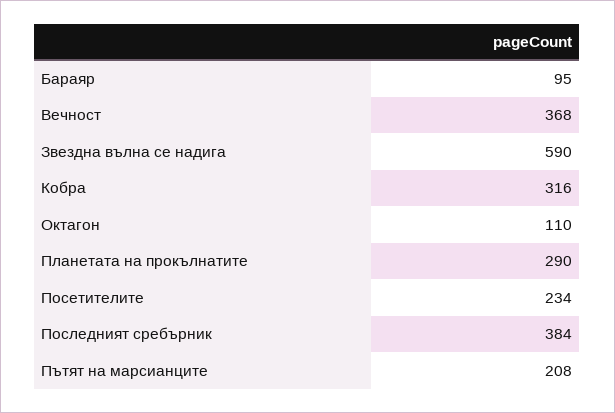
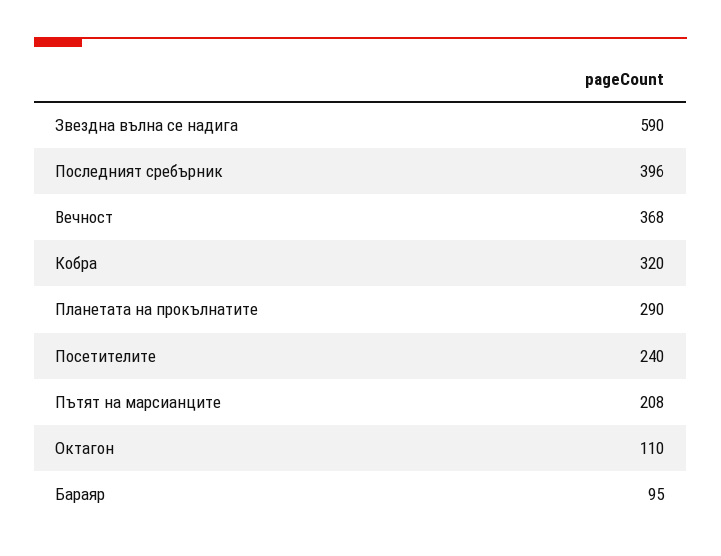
  {
    "Бараяр": 95,
    "Вечност": 368,
    "Звездна вълна се надига": 590,
-   "Кобра": 316,
+   "Кобра": 320,
    "Октагон": 110,
    "Планетата на прокълнатите": 290,
-   "Посетителите": 234,
+   "Посетителите": 240,
-   "Последният сребърник": 384,
+   "Последният сребърник": 396,
    "Пътят на марсианците": 208
  }

